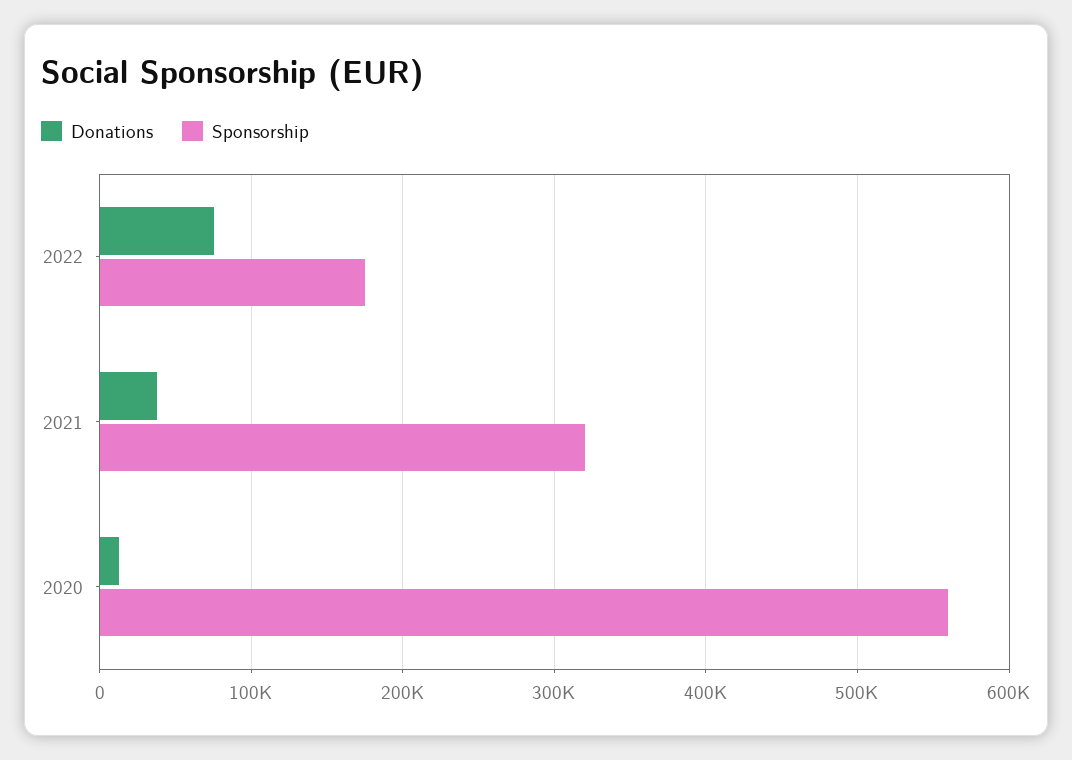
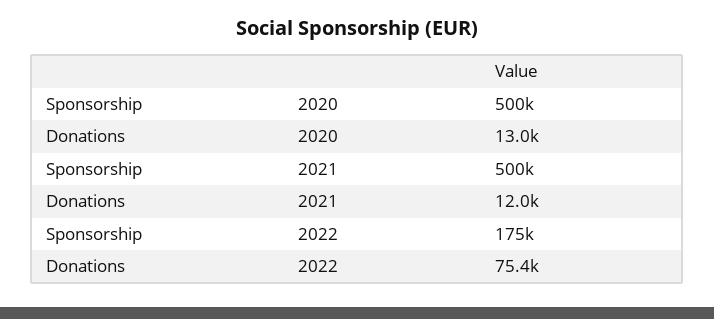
  {
    "Donations": {
      "2022": 75400,
-     "2021": 40000,
+     "2021": 12000,
      "2020": 13000
    },
    "Sponsorship": {
      "2022": 175000,
-     "2021": 320000,
+     "2021": 500000,
-     "2020": 560000
+     "2020": 500000
    }
  }

